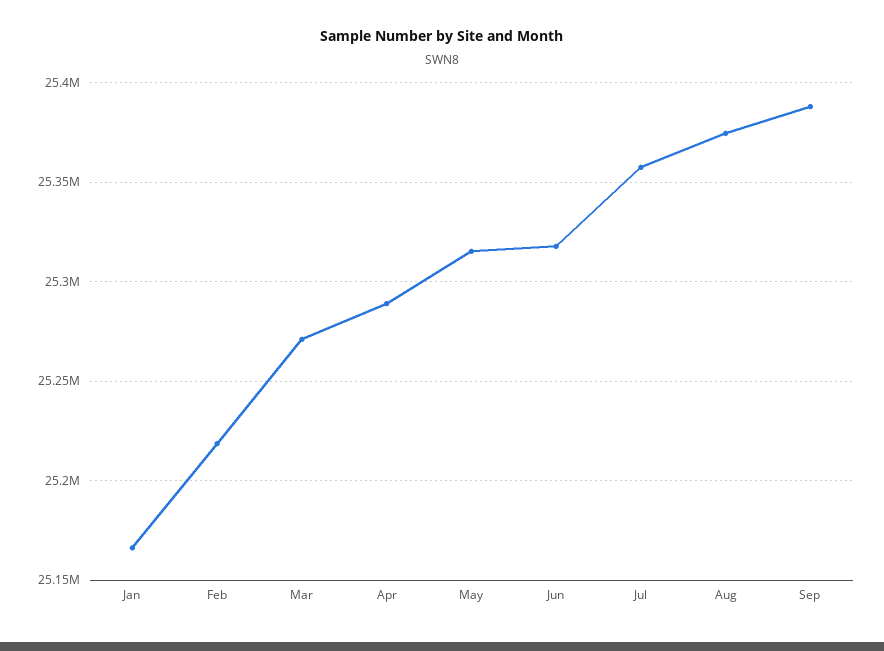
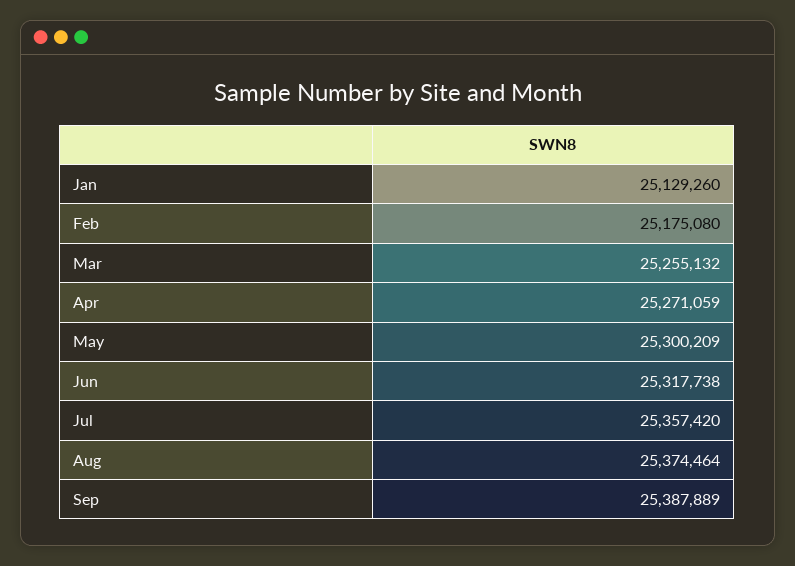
  {
-   "Jan": 25165000,
+   "Jan": 25129260,
-   "Feb": 25220000,
+   "Feb": 25175080,
-   "Mar": 25270000,
+   "Mar": 25255132,
-   "Apr": 25290000,
+   "Apr": 25271059,
-   "May": 25315000,
+   "May": 25300209,
    "Jun": 25317738,
    "Jul": 25357420,
    "Aug": 25374464,
    "Sep": 25387889
  }

